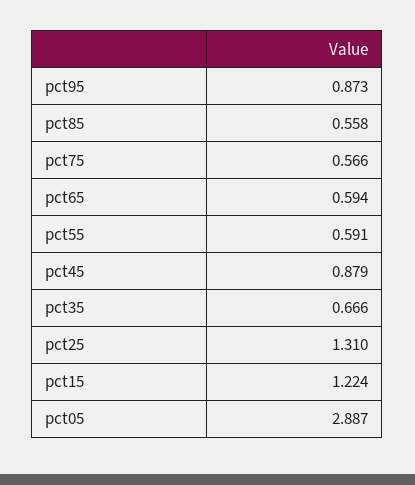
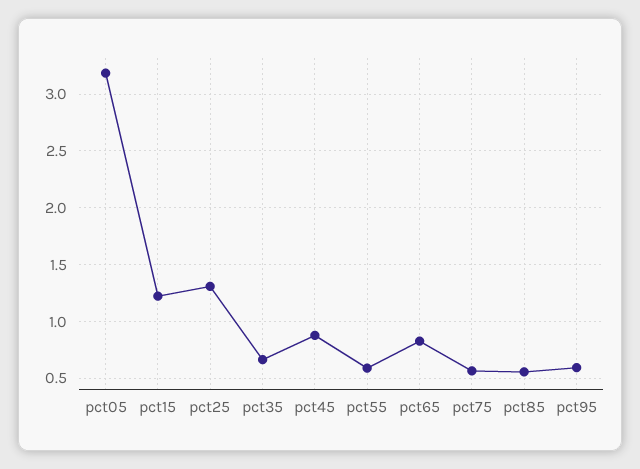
  {
-   "pct95": 0.873,
+   "pct95": 0.6,
    "pct85": 0.558,
    "pct75": 0.566,
-   "pct65": 0.594,
+   "pct65": 0.8,
    "pct55": 0.591,
    "pct45": 0.879,
    "pct35": 0.666,
    "pct25": 1.31,
    "pct15": 1.224,
-   "pct05": 2.887
+   "pct05": 3.2
  }

